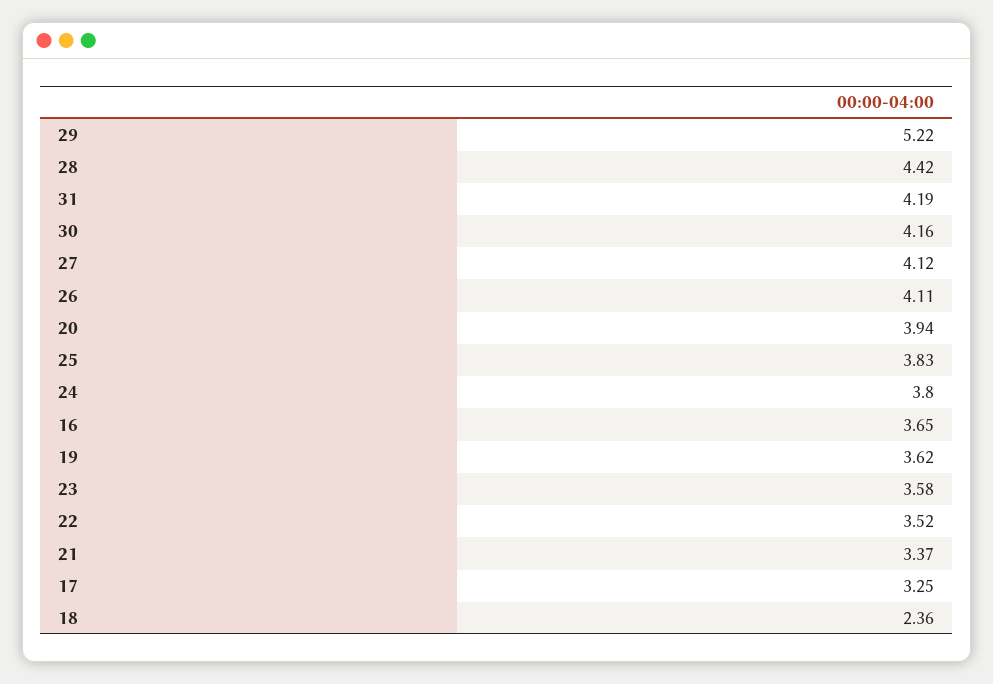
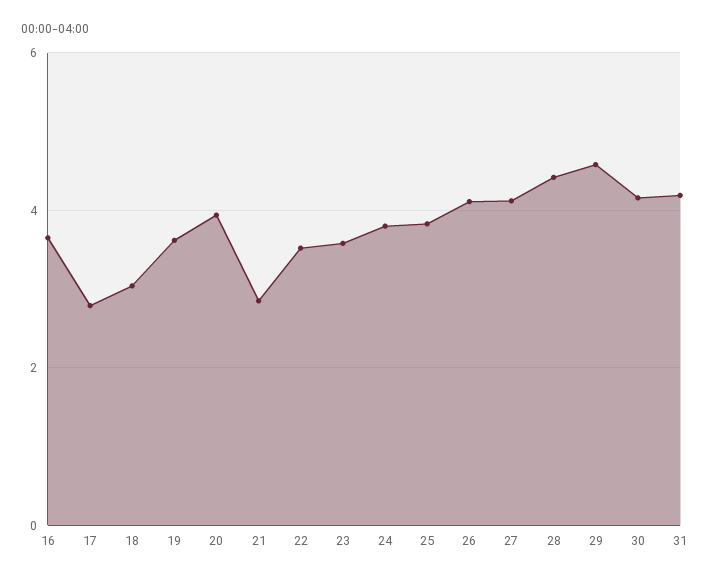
  {
-   "29": 5.22,
+   "29": 4.6,
    "28": 4.42,
    "31": 4.19,
    "30": 4.16,
    "27": 4.12,
    "26": 4.11,
    "20": 3.94,
    "25": 3.83,
    "24": 3.8,
    "16": 3.65,
    "19": 3.62,
    "23": 3.58,
    "22": 3.52,
-   "21": 3.37,
+   "21": 2.8,
-   "17": 3.25,
+   "17": 2.8,
-   "18": 2.36
+   "18": 3
  }

